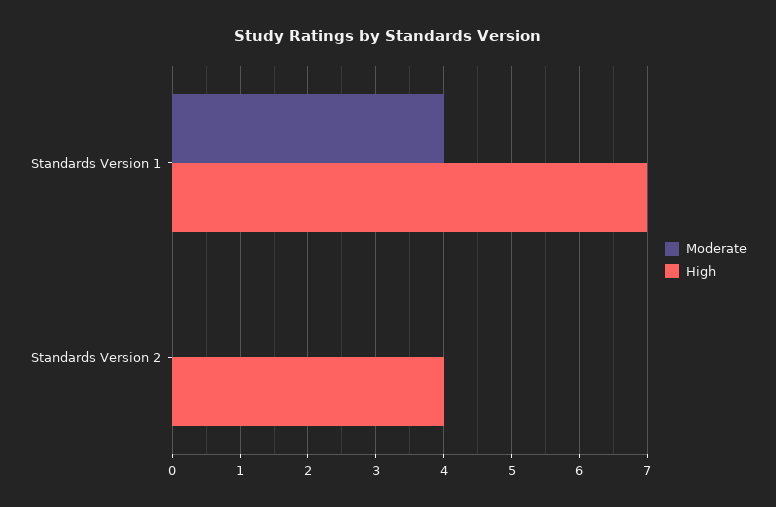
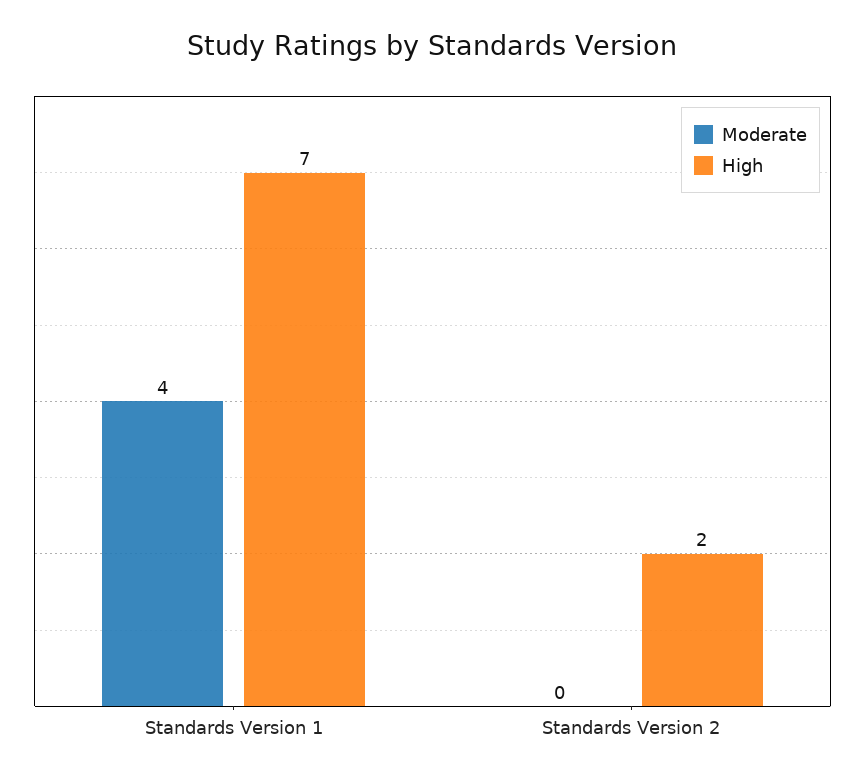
  {
    "Moderate": {
      "Standards Version 1": 4,
      "Standards Version 2": 0
    },
    "High": {
      "Standards Version 1": 7,
-     "Standards Version 2": 4
+     "Standards Version 2": 2
    }
  }

